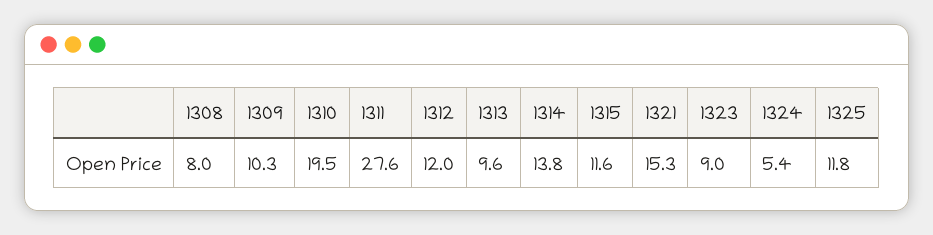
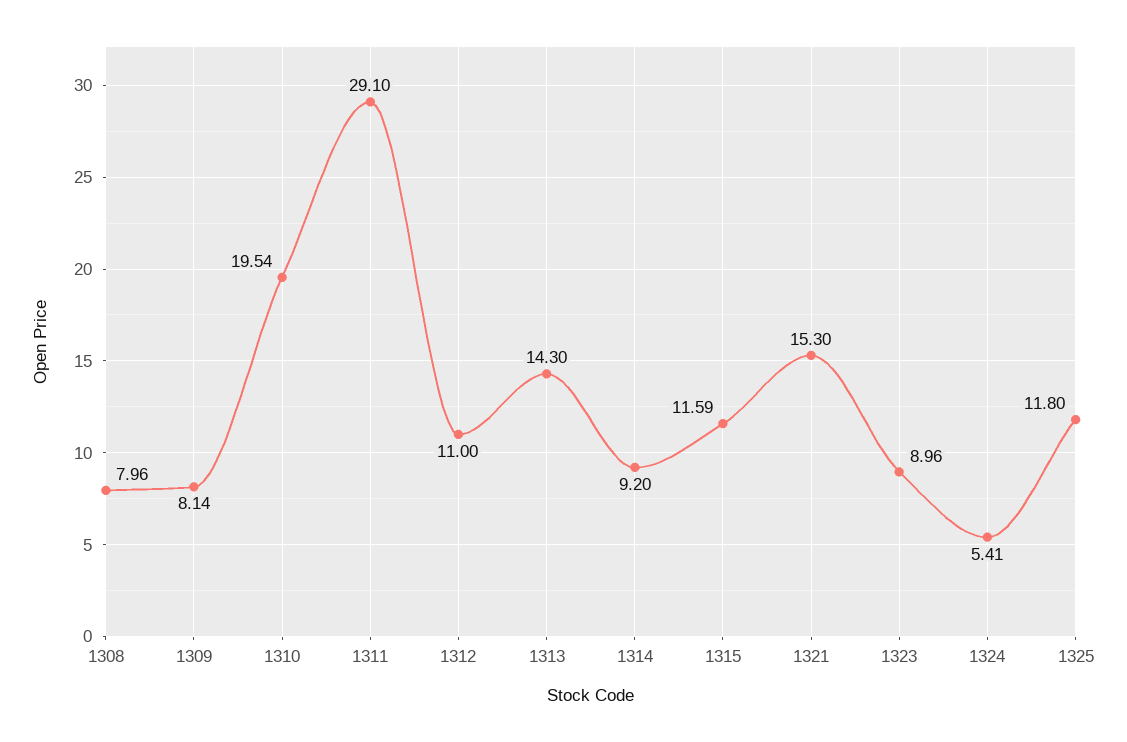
  {
    "1308": 7.96,
-   "1309": 10.3,
+   "1309": 8.14,
    "1310": 19.54,
-   "1311": 27.6,
+   "1311": 29.1,
-   "1312": 12,
+   "1312": 11,
-   "1313": 9.6,
+   "1313": 14.3,
-   "1314": 13.8,
+   "1314": 9.2,
    "1315": 11.59,
    "1321": 15.3,
    "1323": 8.96,
    "1324": 5.41,
    "1325": 11.8
  }

